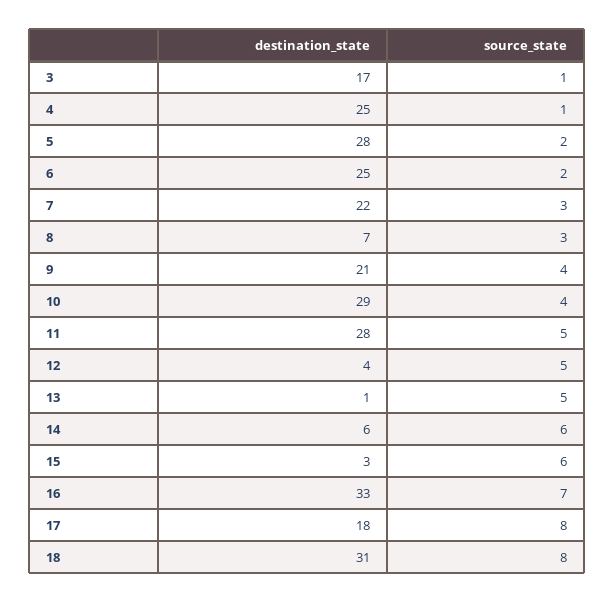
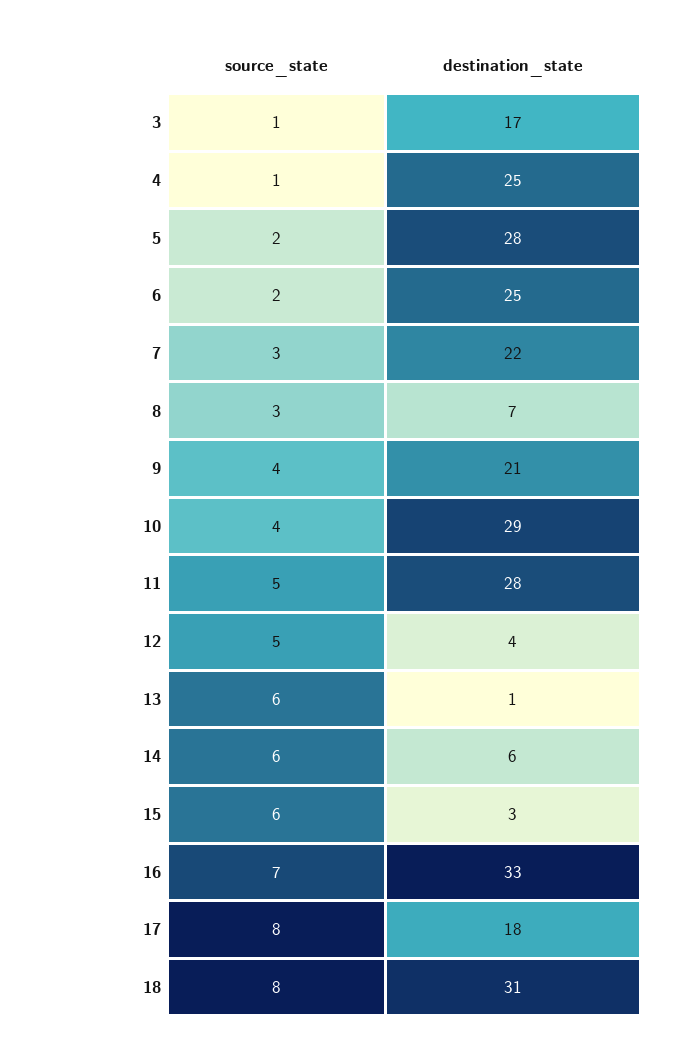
  {
    "destination_state": {
      "3": 17,
      "4": 25,
      "5": 28,
      "6": 25,
      "7": 22,
      "8": 7,
      "9": 21,
      "10": 29,
      "11": 28,
      "12": 4,
      "13": 1,
      "14": 6,
      "15": 3,
      "16": 33,
      "17": 18,
      "18": 31
    },
    "source_state": {
      "3": 1,
      "4": 1,
      "5": 2,
      "6": 2,
      "7": 3,
      "8": 3,
      "9": 4,
      "10": 4,
      "11": 5,
      "12": 5,
-     "13": 5,
+     "13": 6,
      "14": 6,
      "15": 6,
      "16": 7,
      "17": 8,
      "18": 8
    }
  }

